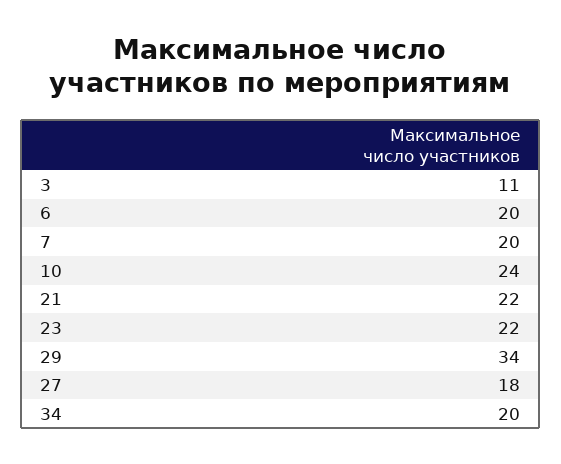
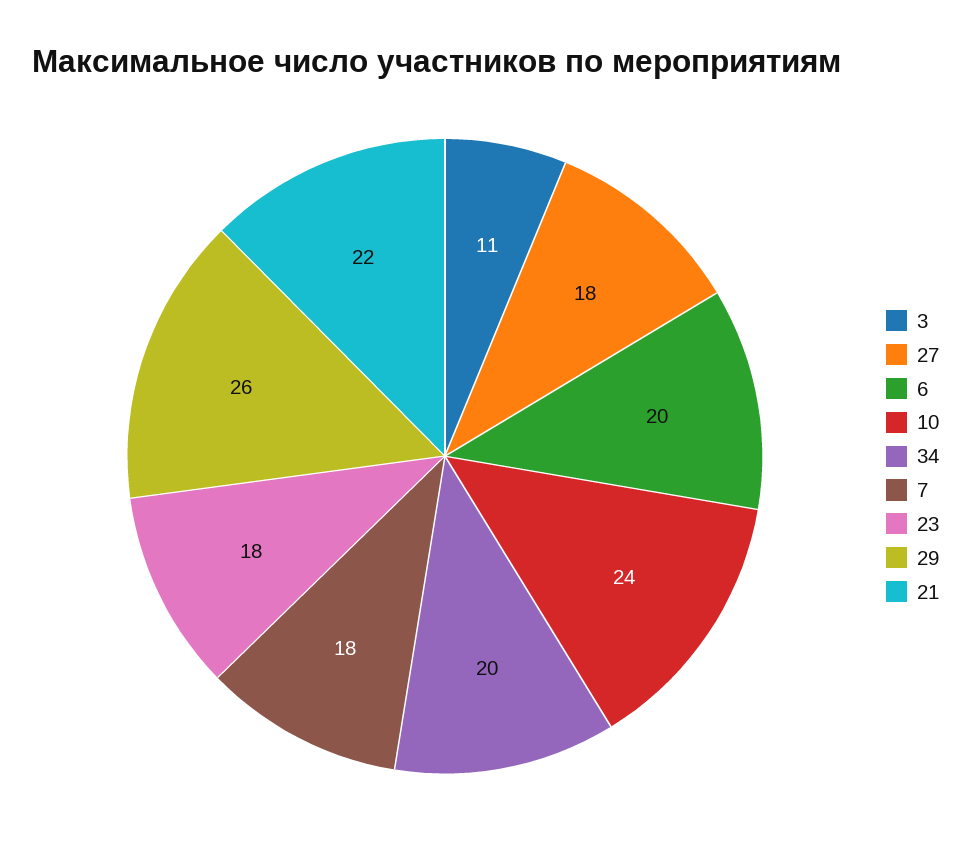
  {
    "3": 11,
    "6": 20,
-   "7": 20,
+   "7": 18,
    "10": 24,
    "21": 22,
-   "23": 22,
+   "23": 18,
-   "29": 34,
+   "29": 26,
    "27": 18,
    "34": 20
  }

